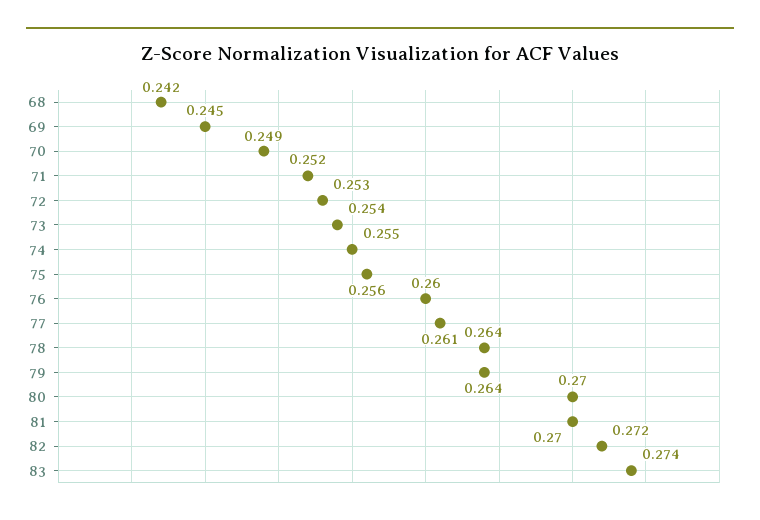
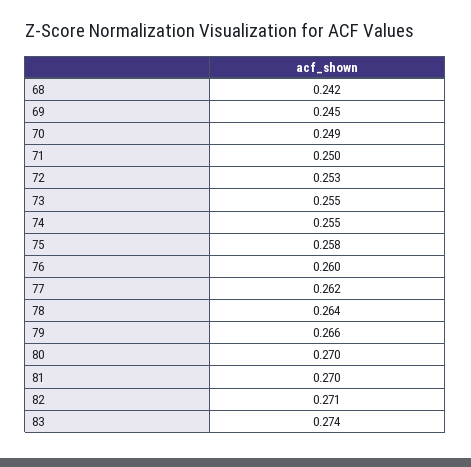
  {
    "68": 0.242,
    "69": 0.245,
    "70": 0.249,
-   "71": 0.252,
+   "71": 0.25,
    "72": 0.253,
-   "73": 0.254,
+   "73": 0.255,
    "74": 0.255,
-   "75": 0.256,
+   "75": 0.258,
    "76": 0.26,
-   "77": 0.261,
+   "77": 0.262,
    "78": 0.264,
-   "79": 0.264,
+   "79": 0.266,
    "80": 0.27,
    "81": 0.27,
-   "82": 0.272,
+   "82": 0.271,
    "83": 0.274
  }

